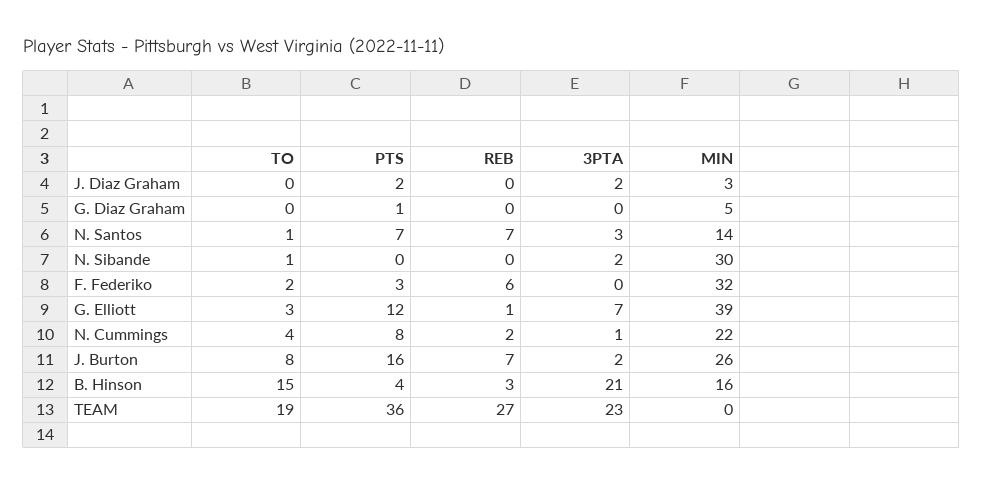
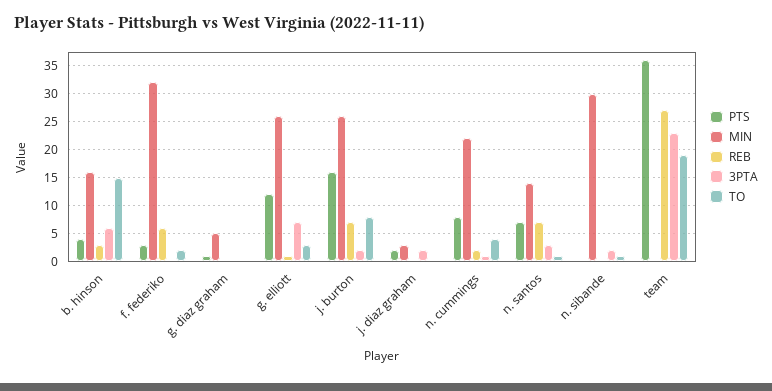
  {
    "TO": {
      "J. Diaz Graham": 0,
      "G. Diaz Graham": 0,
      "N. Santos": 1,
      "N. Sibande": 1,
      "F. Federiko": 2,
      "G. Elliott": 3,
      "N. Cummings": 4,
      "J. Burton": 8,
      "B. Hinson": 15,
      "TEAM": 19
    },
    "PTS": {
      "J. Diaz Graham": 2,
      "G. Diaz Graham": 1,
      "N. Santos": 7,
      "N. Sibande": 0,
      "F. Federiko": 3,
      "G. Elliott": 12,
      "N. Cummings": 8,
      "J. Burton": 16,
      "B. Hinson": 4,
      "TEAM": 36
    },
    "REB": {
      "J. Diaz Graham": 0,
      "G. Diaz Graham": 0,
      "N. Santos": 7,
      "N. Sibande": 0,
      "F. Federiko": 6,
      "G. Elliott": 1,
      "N. Cummings": 2,
      "J. Burton": 7,
      "B. Hinson": 3,
      "TEAM": 27
    },
    "3PTA": {
      "J. Diaz Graham": 2,
      "G. Diaz Graham": 0,
      "N. Santos": 3,
      "N. Sibande": 2,
      "F. Federiko": 0,
      "G. Elliott": 7,
      "N. Cummings": 1,
      "J. Burton": 2,
-     "B. Hinson": 21,
+     "B. Hinson": 5,
      "TEAM": 23
    },
    "MIN": {
      "J. Diaz Graham": 3,
      "G. Diaz Graham": 5,
      "N. Santos": 14,
      "N. Sibande": 30,
      "F. Federiko": 32,
-     "G. Elliott": 39,
+     "G. Elliott": 25,
      "N. Cummings": 22,
      "J. Burton": 26,
      "B. Hinson": 16,
      "TEAM": 0
    }
  }

